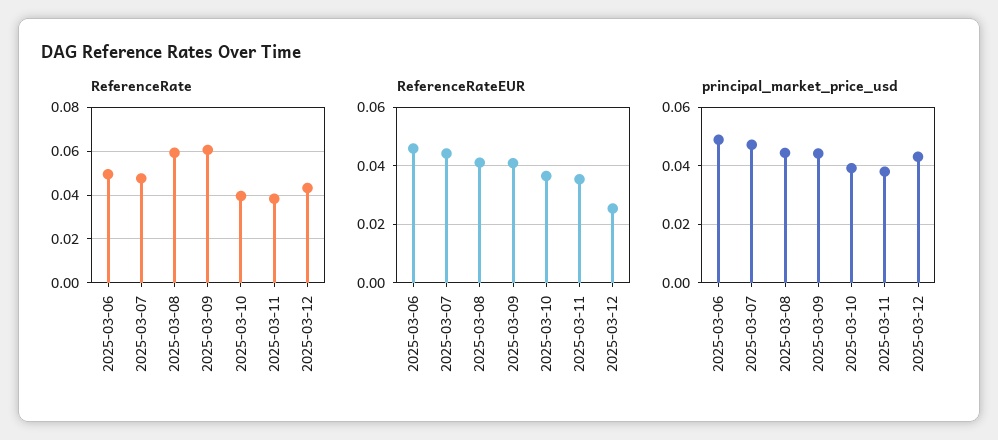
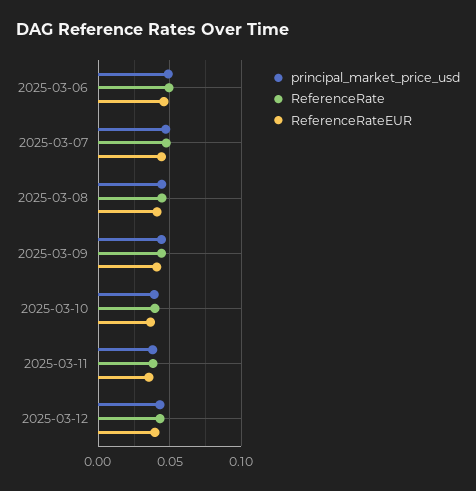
  {
    "ReferenceRate": {
      "2025-03-06": 0.05,
      "2025-03-07": 0.05,
-     "2025-03-08": 0.06,
+     "2025-03-08": 0.045,
-     "2025-03-09": 0.06,
+     "2025-03-09": 0.045,
      "2025-03-10": 0.04,
      "2025-03-11": 0.04,
      "2025-03-12": 0.045
    },
    "ReferenceRateEUR": {
      "2025-03-06": 0.045,
      "2025-03-07": 0.045,
      "2025-03-08": 0.04,
      "2025-03-09": 0.04,
      "2025-03-10": 0.0375,
      "2025-03-11": 0.035,
-     "2025-03-12": 0.025
+     "2025-03-12": 0.04
    },
    "principal_market_price_usd": {
      "2025-03-06": 0.05,
      "2025-03-07": 0.0475,
      "2025-03-08": 0.045,
      "2025-03-09": 0.045,
      "2025-03-10": 0.04,
      "2025-03-11": 0.0375,
      "2025-03-12": 0.0425
    }
  }

